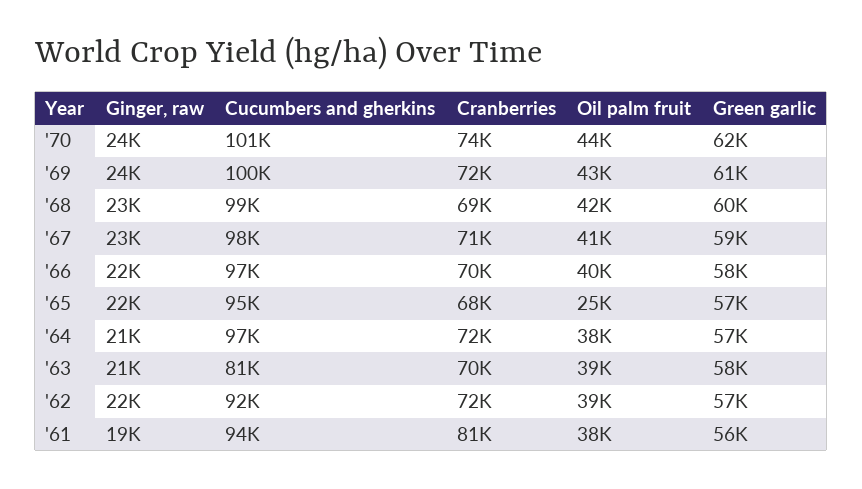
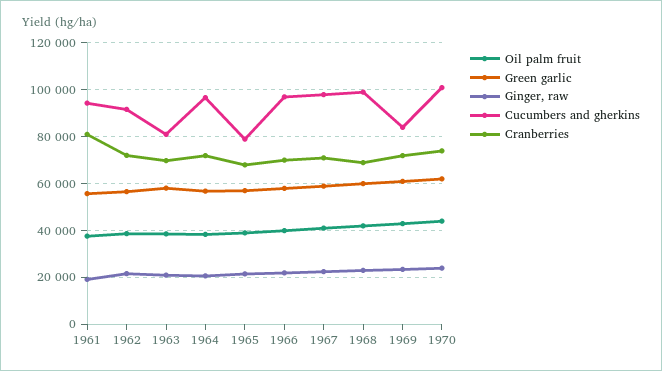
  {
    "Ginger, raw": {
      "'70": 24000,
      "'69": 24000,
      "'68": 23000,
      "'67": 23000,
      "'66": 22000,
      "'65": 22000,
      "'64": 21000,
      "'63": 21000,
      "'62": 22000,
      "'61": 19000
    },
    "Cucumbers and gherkins": {
      "'70": 101000,
-     "'69": 100000,
+     "'69": 85000,
      "'68": 99000,
      "'67": 98000,
      "'66": 97000,
-     "'65": 95000,
+     "'65": 80000,
      "'64": 97000,
      "'63": 81000,
      "'62": 92000,
      "'61": 94000
    },
    "Cranberries": {
      "'70": 74000,
      "'69": 72000,
      "'68": 69000,
      "'67": 71000,
      "'66": 70000,
      "'65": 68000,
      "'64": 72000,
      "'63": 70000,
      "'62": 72000,
      "'61": 81000
    },
    "Oil palm fruit": {
      "'70": 44000,
      "'69": 43000,
      "'68": 42000,
      "'67": 41000,
      "'66": 40000,
-     "'65": 25000,
+     "'65": 40000,
      "'64": 38000,
      "'63": 39000,
      "'62": 39000,
      "'61": 38000
    },
    "Green garlic": {
      "'70": 62000,
      "'69": 61000,
      "'68": 60000,
      "'67": 59000,
      "'66": 58000,
      "'65": 57000,
      "'64": 57000,
      "'63": 58000,
      "'62": 57000,
      "'61": 56000
    }
  }

